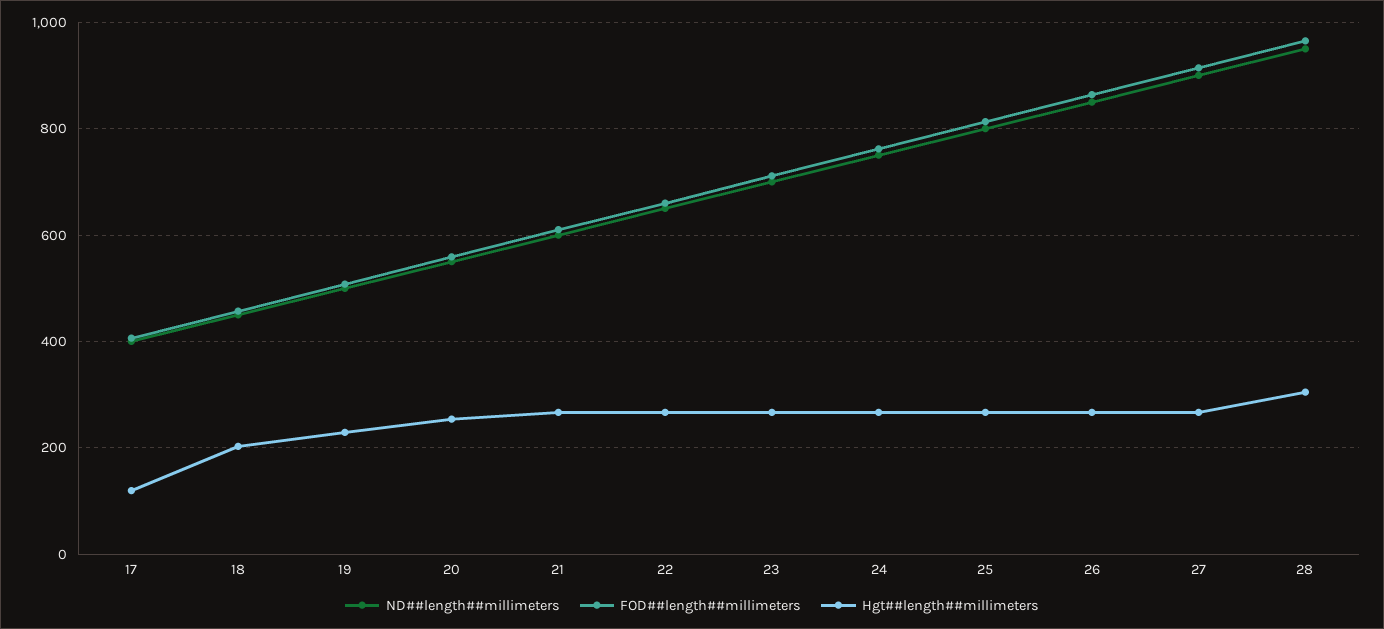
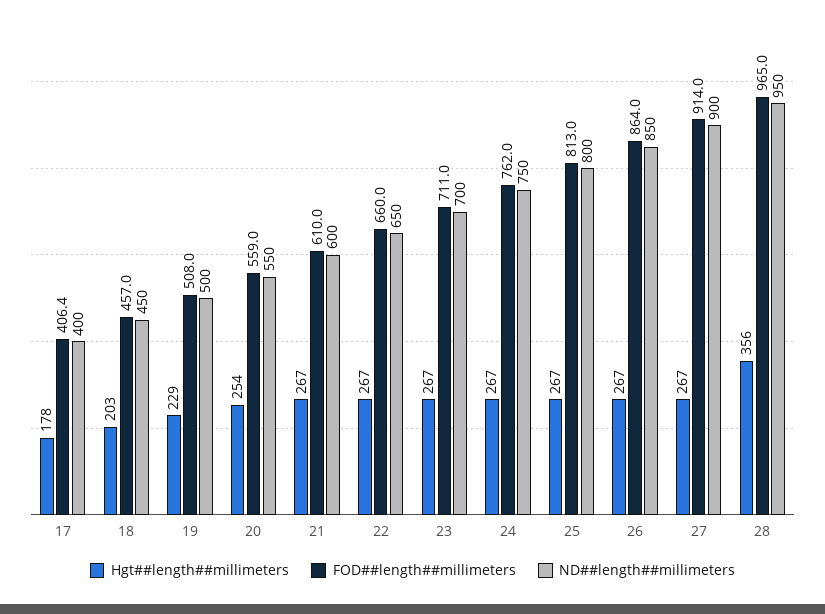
  {
    "ND##length##millimeters": {
      "17": 400,
      "18": 450,
      "19": 500,
      "20": 550,
      "21": 600,
      "22": 650,
      "23": 700,
      "24": 750,
      "25": 800,
      "26": 850,
      "27": 900,
      "28": 950
    },
    "FOD##length##millimeters": {
      "17": 406.4,
      "18": 457,
      "19": 508,
      "20": 559,
      "21": 610,
      "22": 660,
      "23": 711,
      "24": 762,
      "25": 813,
      "26": 864,
      "27": 914,
      "28": 965
    },
    "Hgt##length##millimeters": {
-     "17": 120,
+     "17": 178,
      "18": 203,
      "19": 229,
      "20": 254,
      "21": 267,
      "22": 267,
      "23": 267,
      "24": 267,
      "25": 267,
      "26": 267,
      "27": 267,
-     "28": 300
+     "28": 356
    }
  }

